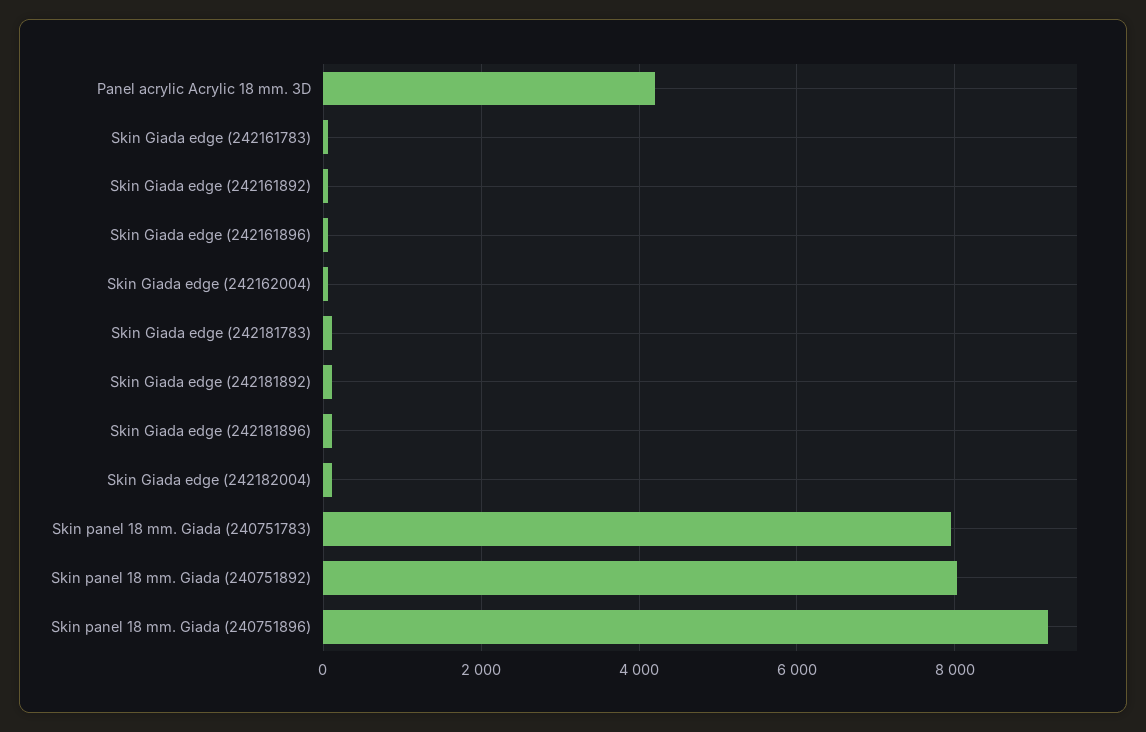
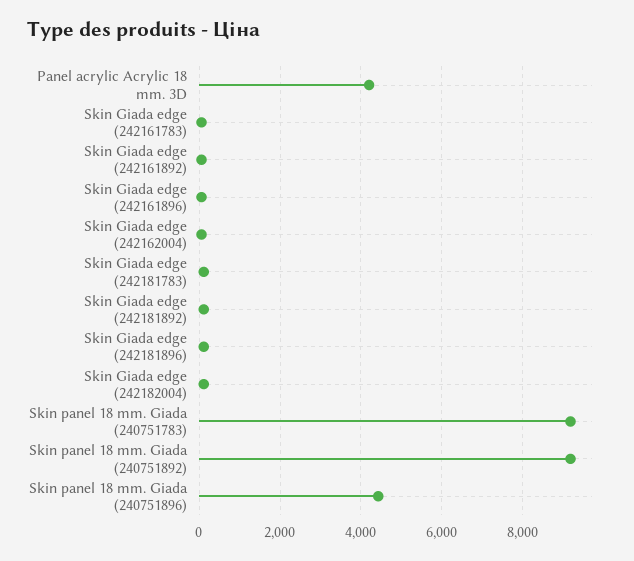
  {
    "Panel acrylic Acrylic 18 mm. 3D": 4200,
    "Skin Giada edge (242161783)": 0,
    "Skin Giada edge (242161892)": 0,
    "Skin Giada edge (242161896)": 0,
    "Skin Giada edge (242162004)": 0,
    "Skin Giada edge (242181783)": 200,
    "Skin Giada edge (242181892)": 200,
    "Skin Giada edge (242181896)": 200,
    "Skin Giada edge (242182004)": 200,
-   "Skin panel 18 mm. Giada (240751783)": 8000,
+   "Skin panel 18 mm. Giada (240751783)": 9200,
-   "Skin panel 18 mm. Giada (240751892)": 8000,
+   "Skin panel 18 mm. Giada (240751892)": 9200,
-   "Skin panel 18 mm. Giada (240751896)": 9200
+   "Skin panel 18 mm. Giada (240751896)": 4400
  }

